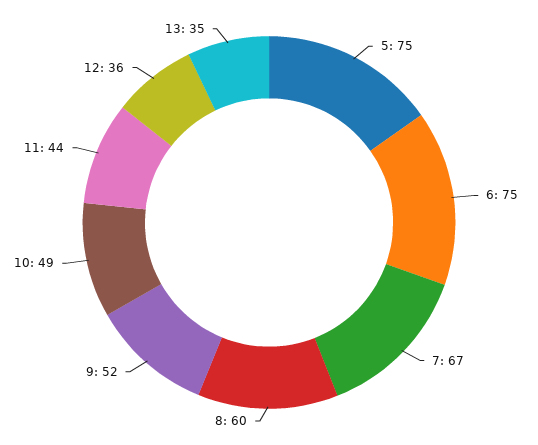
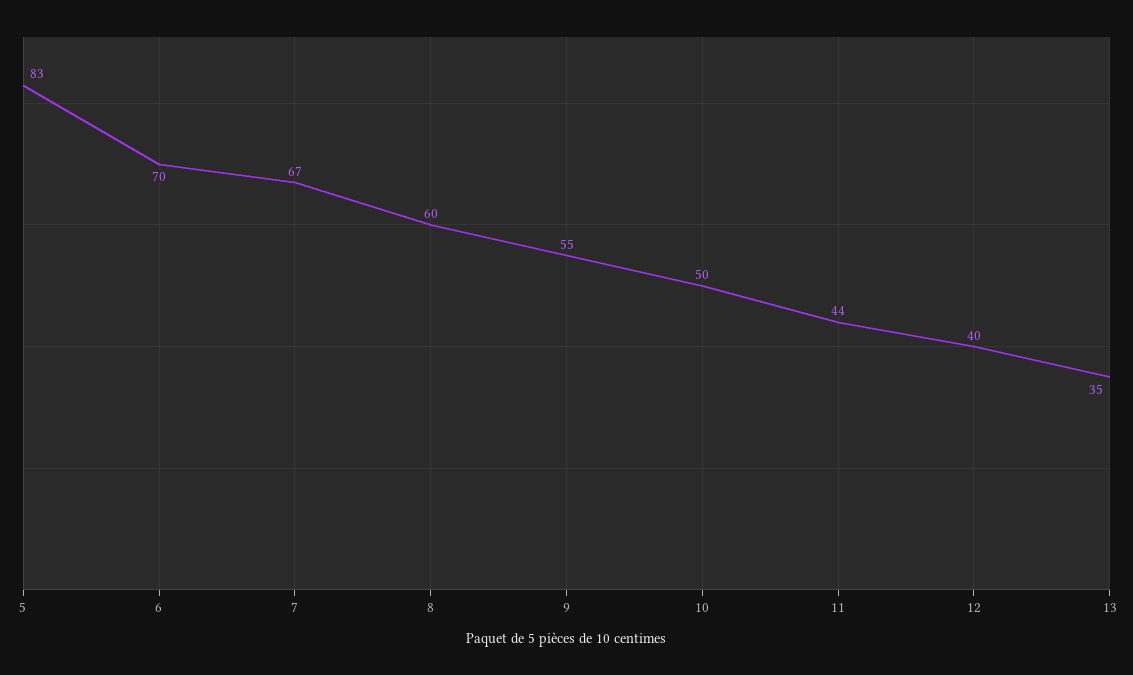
  {
-   "5": 75,
+   "5": 83,
-   "6": 75,
+   "6": 70,
    "7": 67,
    "8": 60,
-   "9": 52,
+   "9": 55,
-   "10": 49,
+   "10": 50,
    "11": 44,
-   "12": 36,
+   "12": 40,
    "13": 35
  }

